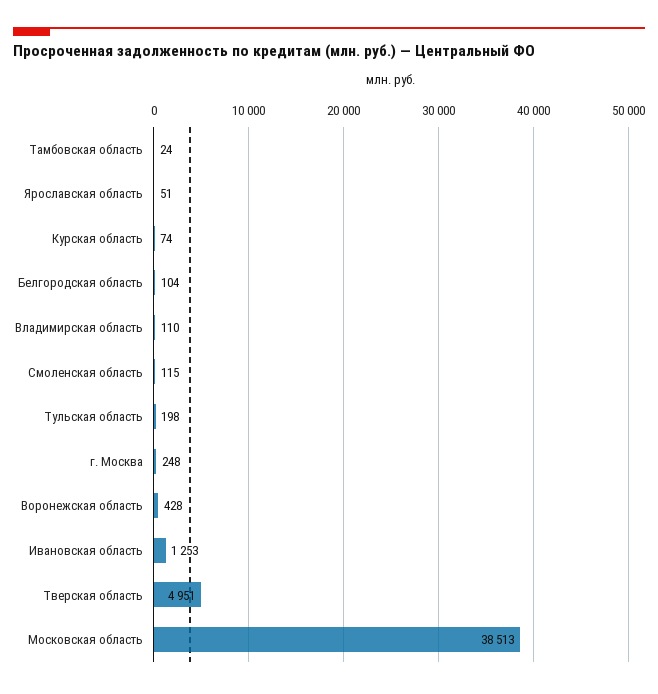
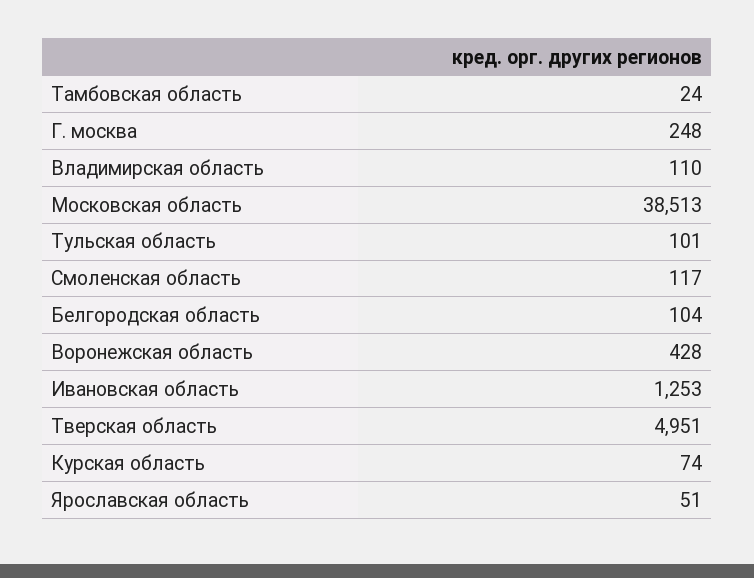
  {
    "Тамбовская область": 24,
    "Ярославская область": 51,
    "Курская область": 74,
    "Белгородская область": 104,
    "Владимирская область": 110,
-   "Смоленская область": 115,
+   "Смоленская область": 117,
-   "Тульская область": 198,
+   "Тульская область": 101,
    "г. Москва": 248,
    "Воронежская область": 428,
    "Ивановская область": 1253,
    "Тверская область": 4951,
    "Московская область": 38513
  }

